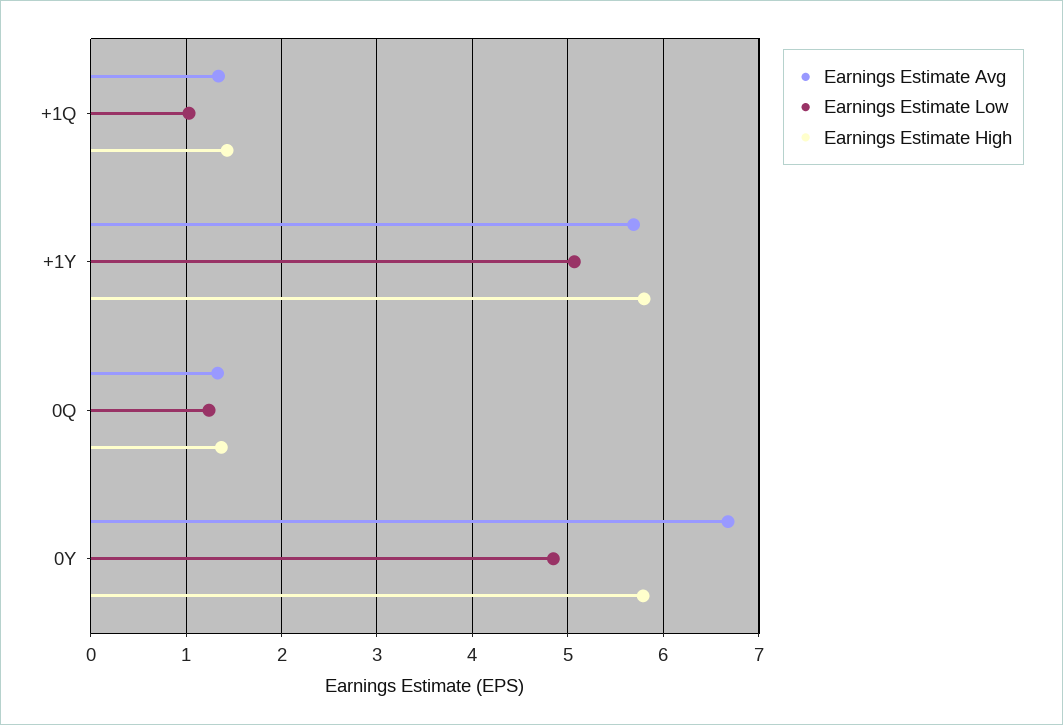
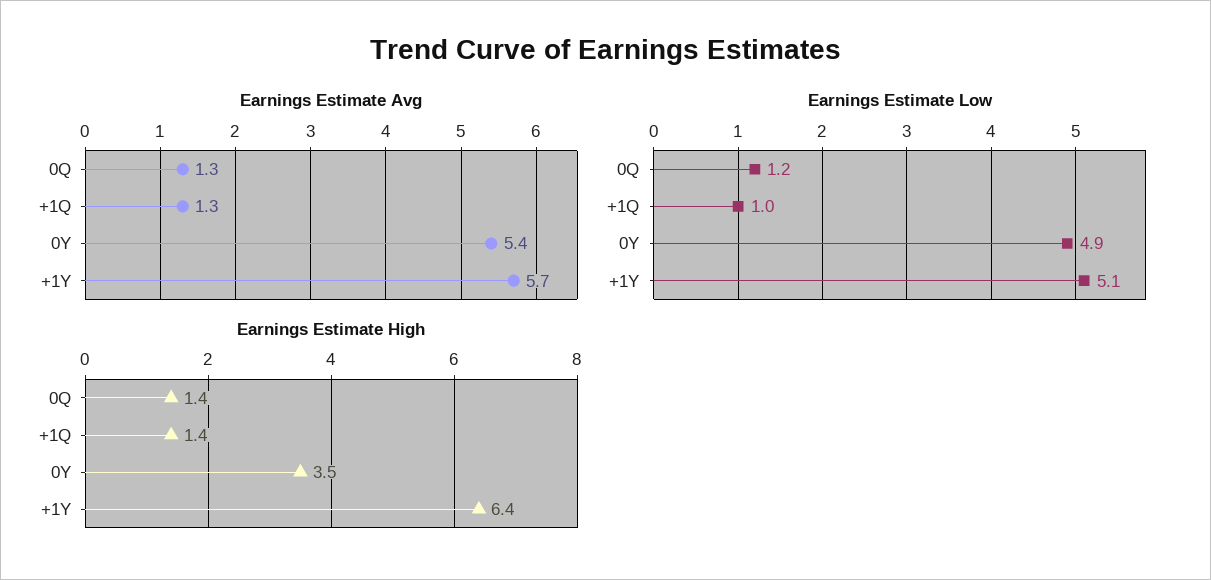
  {
    "Earnings Estimate Avg": {
      "+1Q": 1.3,
      "+1Y": 5.7,
      "0Q": 1.3,
-     "0Y": 6.7
+     "0Y": 5.4
    },
    "Earnings Estimate Low": {
      "+1Q": 1,
      "+1Y": 5.1,
      "0Q": 1.2,
      "0Y": 4.9
    },
    "Earnings Estimate High": {
      "+1Q": 1.4,
-     "+1Y": 5.8,
+     "+1Y": 6.4,
      "0Q": 1.4,
-     "0Y": 5.8
+     "0Y": 3.5
    }
  }

